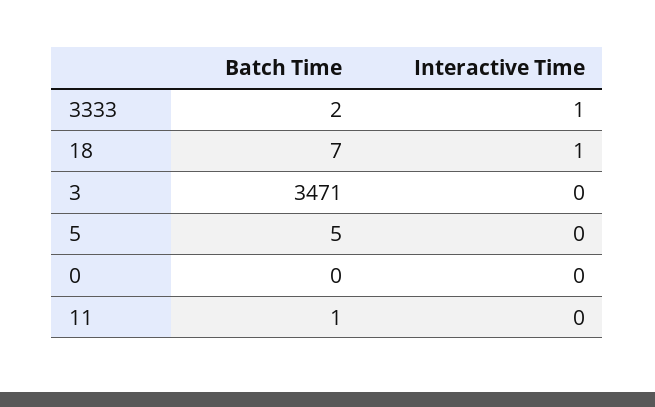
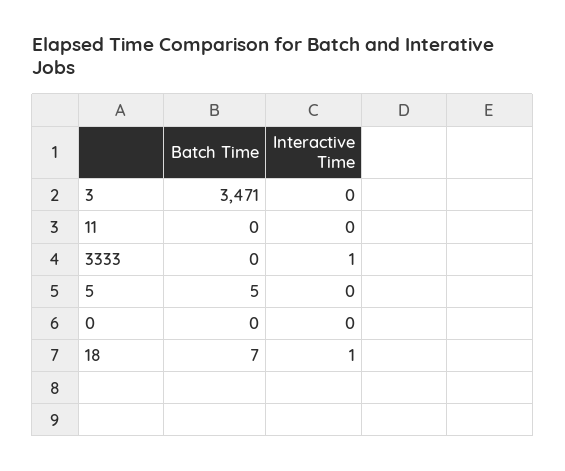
  {
    "Batch Time": {
-     "3333": 2,
+     "3333": 0,
      "18": 7,
      "3": 3471,
      "5": 5,
      "0": 0,
-     "11": 1
+     "11": 0
    },
    "Interactive Time": {
      "3333": 1,
      "18": 1,
      "3": 0,
      "5": 0,
      "0": 0,
      "11": 0
    }
  }

